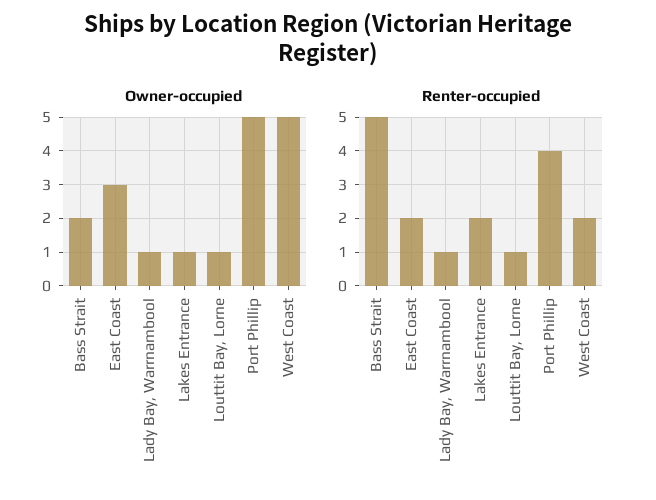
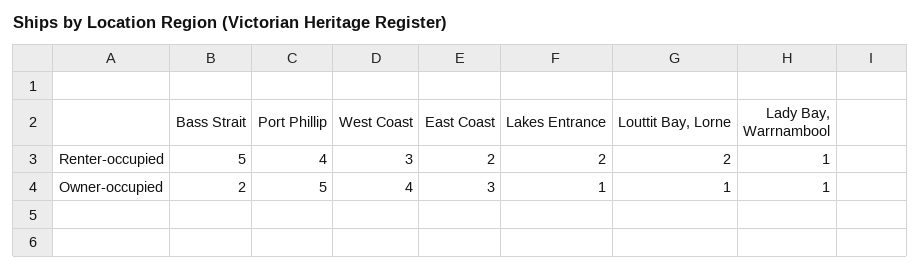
  {
    "Owner-occupied": {
      "Bass Strait": 2,
      "East Coast": 3,
      "Lady Bay, Warrnambool": 1,
      "Lakes Entrance": 1,
      "Louttit Bay, Lorne": 1,
      "Port Phillip": 5,
-     "West Coast": 5
+     "West Coast": 4
    },
    "Renter-occupied": {
      "Bass Strait": 5,
      "East Coast": 2,
      "Lady Bay, Warrnambool": 1,
      "Lakes Entrance": 2,
-     "Louttit Bay, Lorne": 1,
+     "Louttit Bay, Lorne": 2,
      "Port Phillip": 4,
-     "West Coast": 2
+     "West Coast": 3
    }
  }

